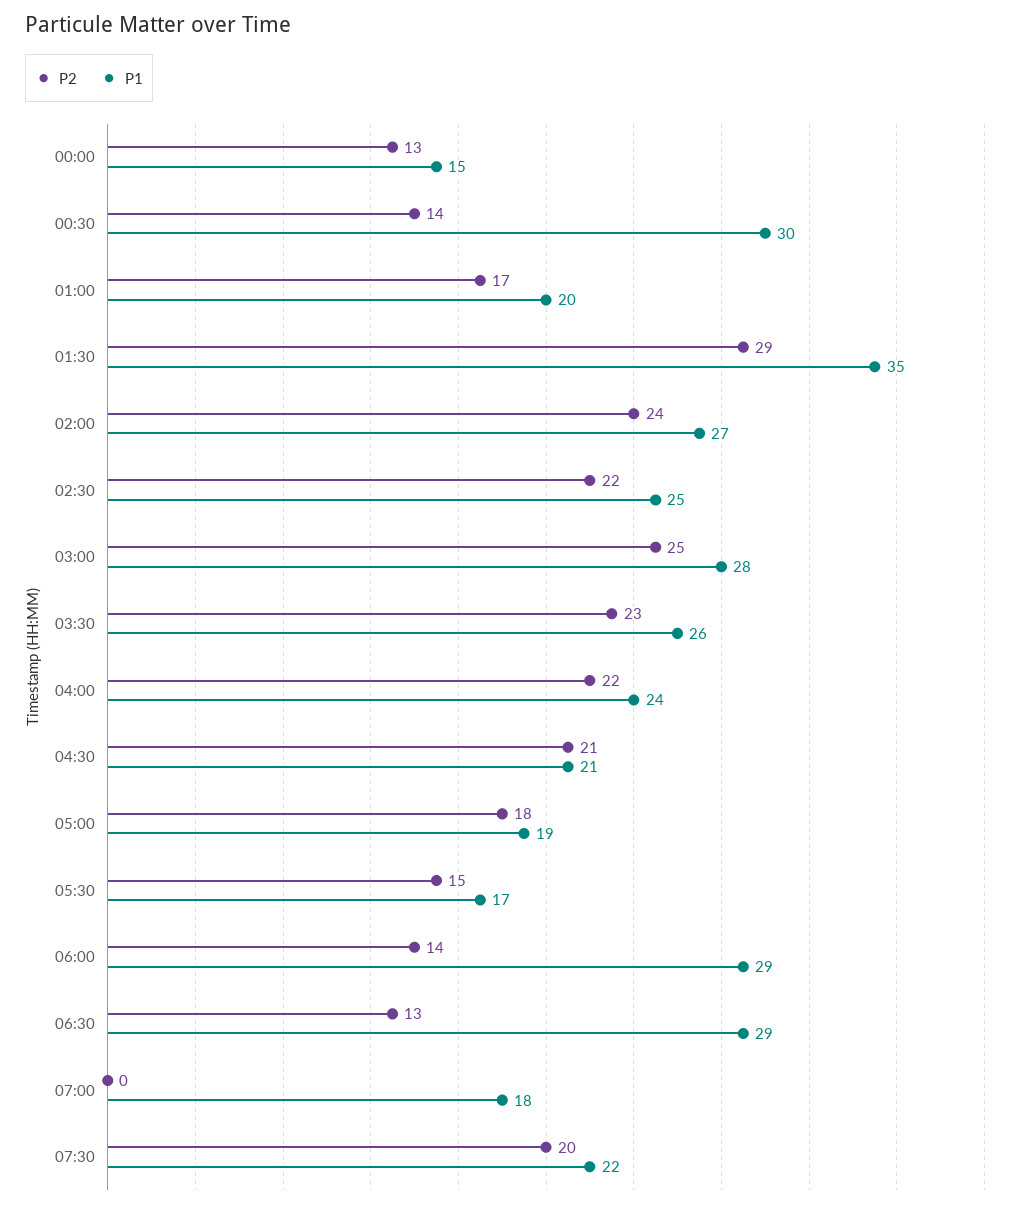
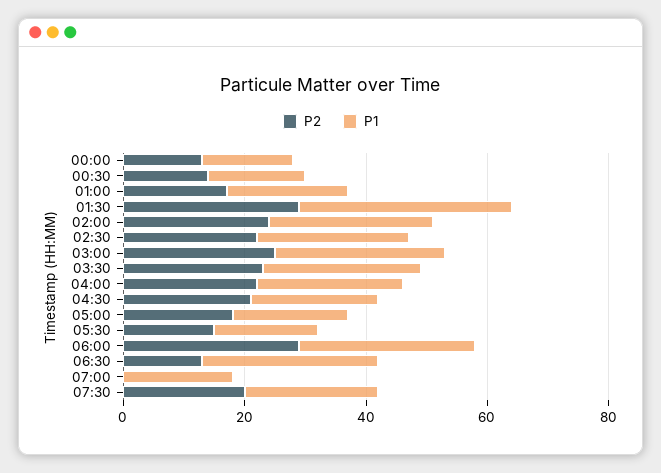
  {
    "P2": {
      "00:00": 13,
      "00:30": 14,
      "01:00": 17,
      "01:30": 29,
      "02:00": 24,
      "02:30": 22,
      "03:00": 25,
      "03:30": 23,
      "04:00": 22,
      "04:30": 21,
      "05:00": 18,
      "05:30": 15,
-     "06:00": 14,
+     "06:00": 30,
      "06:30": 13,
      "07:00": 0,
      "07:30": 20
    },
    "P1": {
      "00:00": 15,
-     "00:30": 30,
+     "00:30": 15,
      "01:00": 20,
      "01:30": 35,
      "02:00": 27,
      "02:30": 25,
      "03:00": 28,
      "03:30": 26,
      "04:00": 24,
      "04:30": 21,
      "05:00": 19,
      "05:30": 17,
      "06:00": 29,
      "06:30": 29,
      "07:00": 18,
      "07:30": 22
    }
  }

